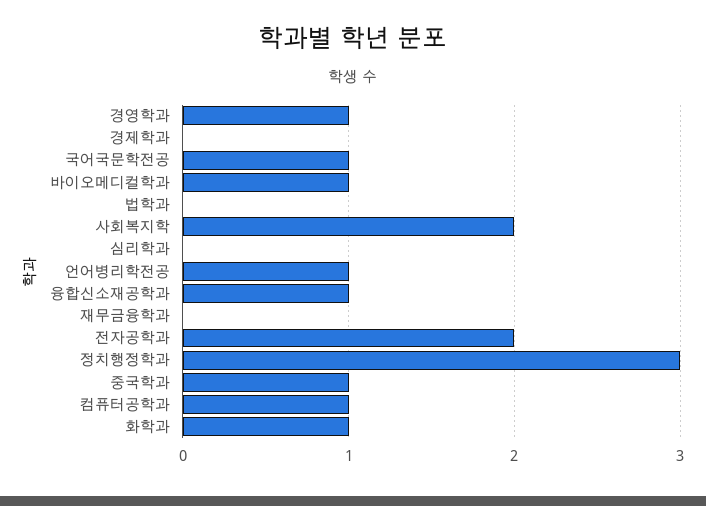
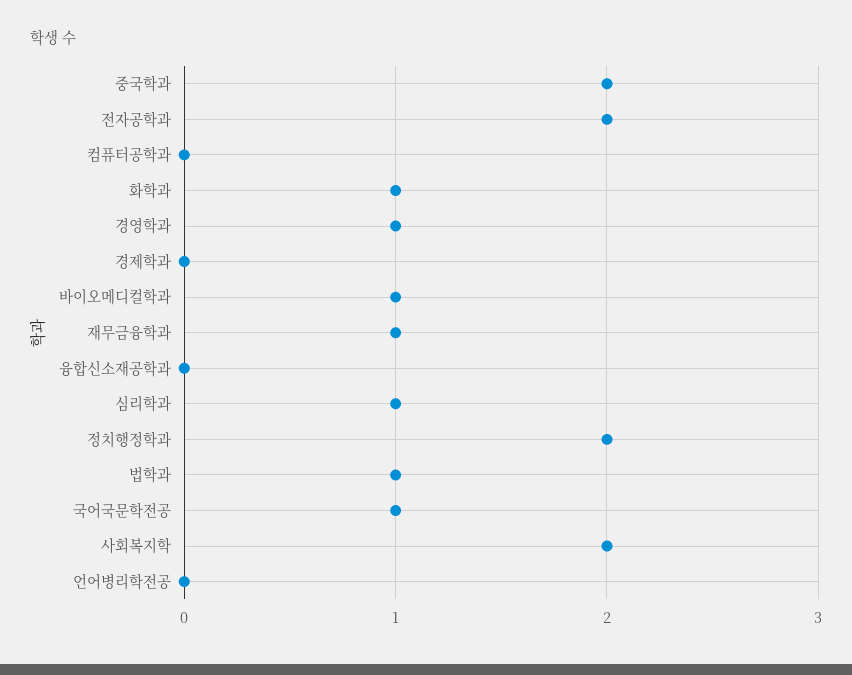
  {
    "경영학과": 1,
    "경제학과": 0,
    "국어국문학전공": 1,
    "바이오메디컬학과": 1,
-   "법학과": 0,
+   "법학과": 1,
    "사회복지학": 2,
-   "심리학과": 0,
+   "심리학과": 1,
-   "언어병리학전공": 1,
+   "언어병리학전공": 0,
-   "융합신소재공학과": 1,
+   "융합신소재공학과": 0,
-   "재무금융학과": 0,
+   "재무금융학과": 1,
    "전자공학과": 2,
-   "정치행정학과": 3,
+   "정치행정학과": 2,
-   "중국학과": 1,
+   "중국학과": 2,
-   "컴퓨터공학과": 1,
+   "컴퓨터공학과": 0,
    "화학과": 1
  }

